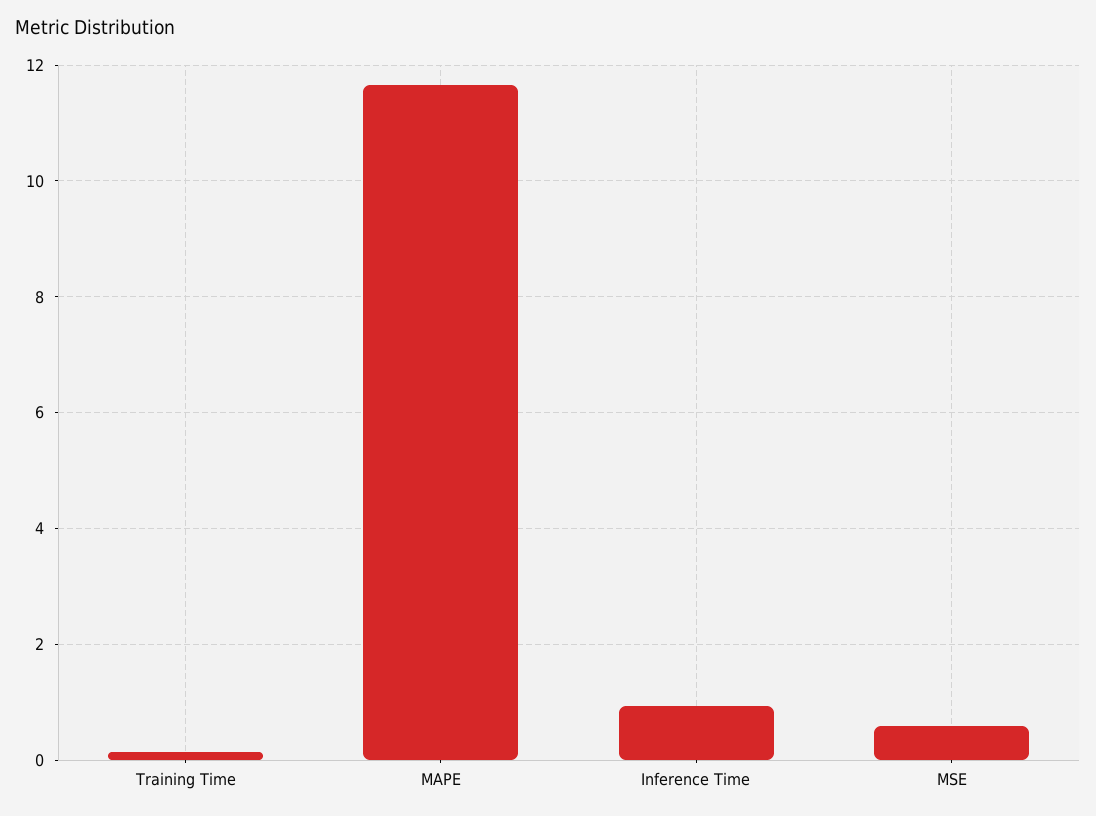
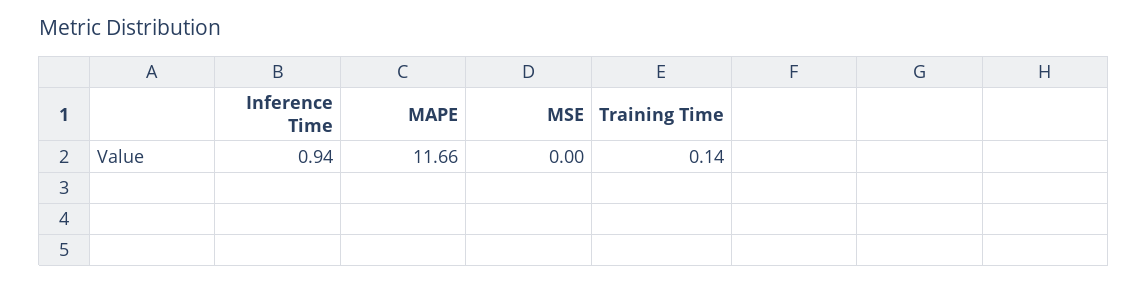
  {
    "Training Time": 0.14,
    "MAPE": 11.66,
    "Inference Time": 0.94,
-   "MSE": 0.6
+   "MSE": 0
  }

